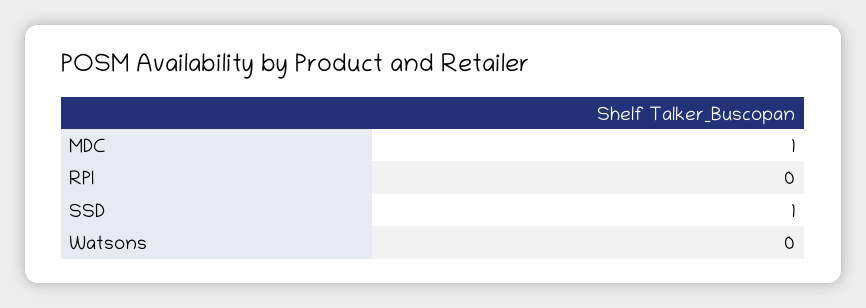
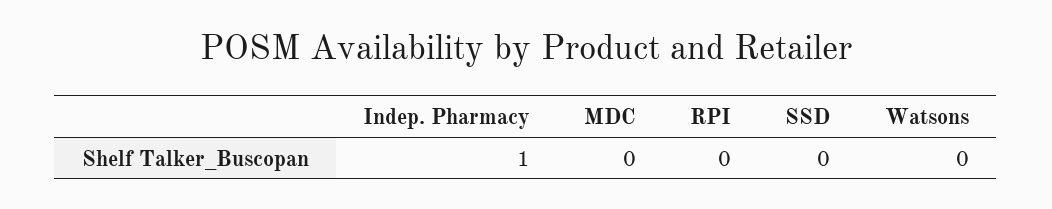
  {
-   "MDC": 1,
+   "MDC": 0,
    "RPI": 0,
-   "SSD": 1,
+   "SSD": 0,
-   "Watsons": 0
+   "Watsons": 0,
+   "Indep. Pharmacy": 1
  }

